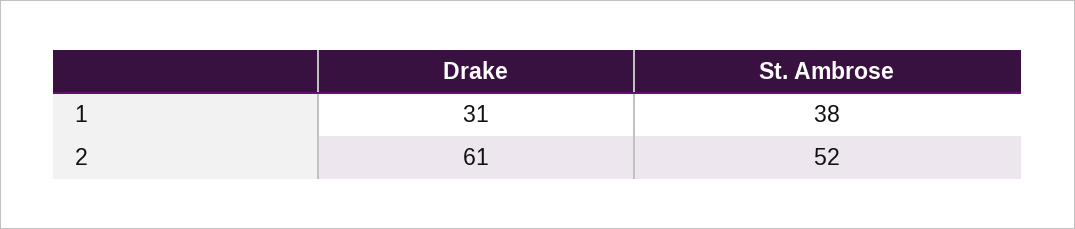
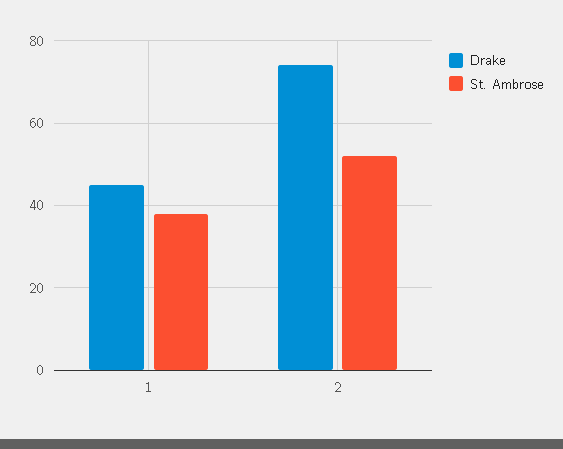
  {
    "Drake": {
-     "1": 31,
+     "1": 45,
-     "2": 61
+     "2": 75
    },
    "St. Ambrose": {
      "1": 38,
      "2": 52
    }
  }

